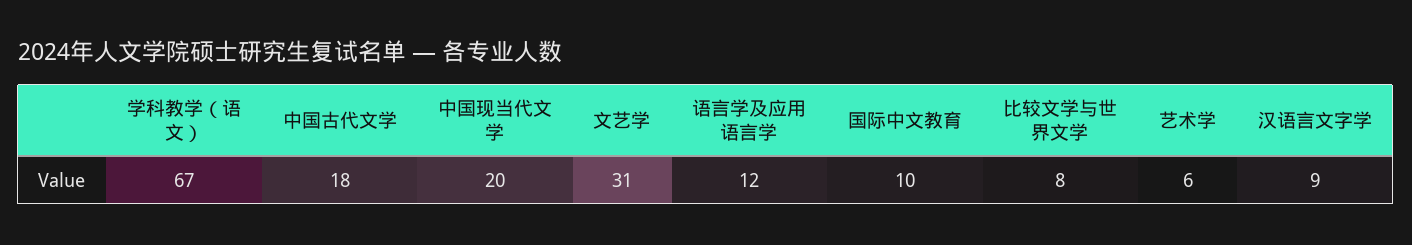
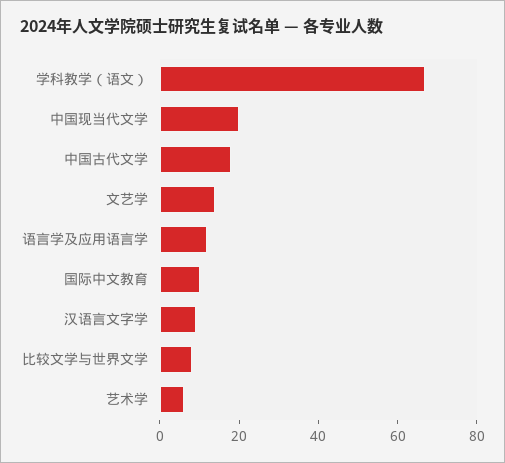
  {
    "学科教学（语文）": 67,
    "中国古代文学": 18,
    "中国现当代文学": 20,
-   "文艺学": 31,
+   "文艺学": 15,
    "语言学及应用语言学": 12,
    "国际中文教育": 10,
    "比较文学与世界文学": 8,
    "艺术学": 6,
    "汉语言文字学": 9
  }

